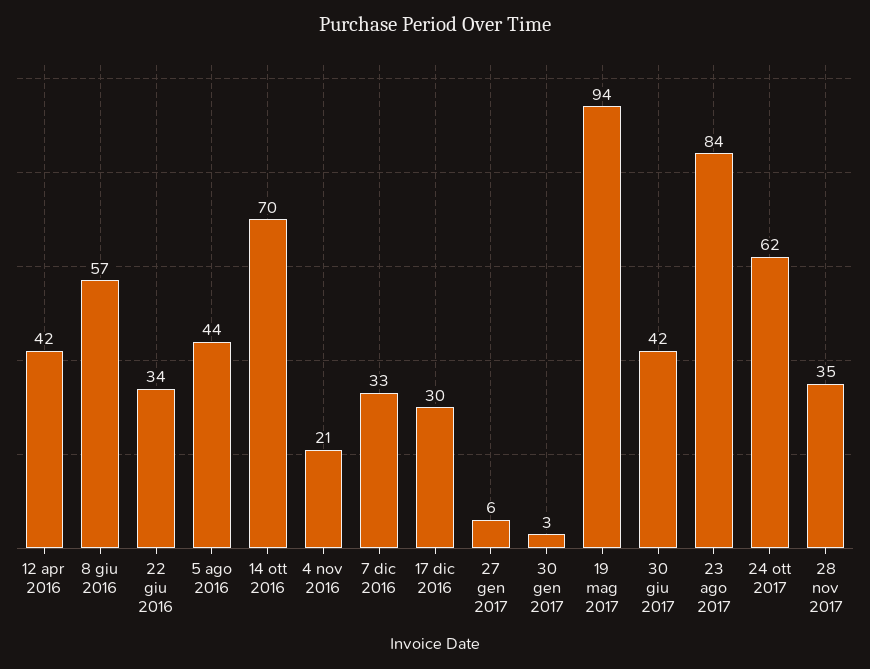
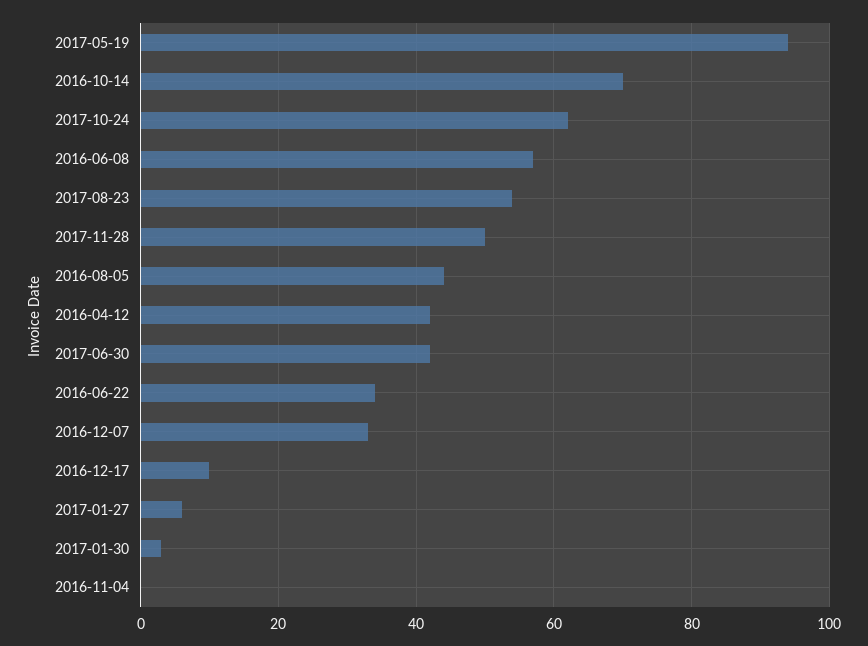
  {
    "12 apr 2016": 42,
    "8 giu 2016": 57,
    "22 giu 2016": 34,
    "5 ago 2016": 44,
    "14 ott 2016": 70,
-   "4 nov 2016": 21,
+   "4 nov 2016": 0,
    "7 dic 2016": 33,
-   "17 dic 2016": 30,
+   "17 dic 2016": 10,
    "27 gen 2017": 6,
    "30 gen 2017": 3,
    "19 mag 2017": 94,
    "30 giu 2017": 42,
-   "23 ago 2017": 84,
+   "23 ago 2017": 55,
    "24 ott 2017": 62,
-   "28 nov 2017": 35
+   "28 nov 2017": 50
  }

